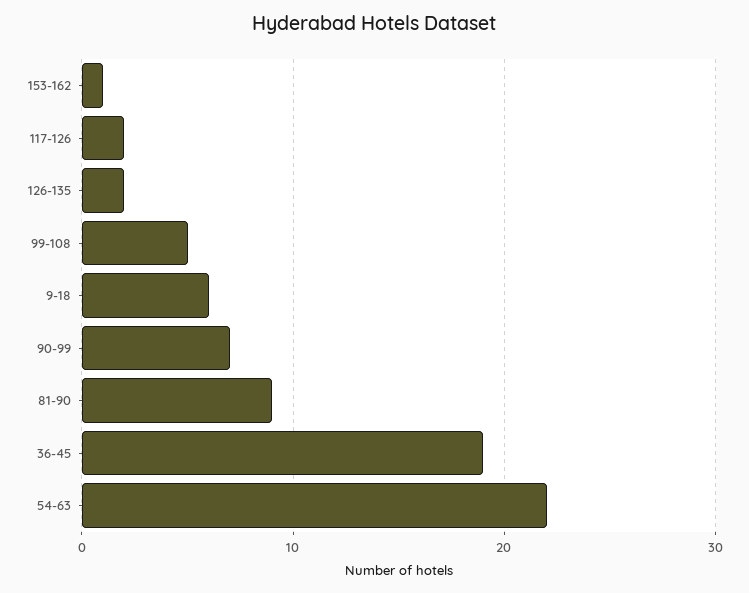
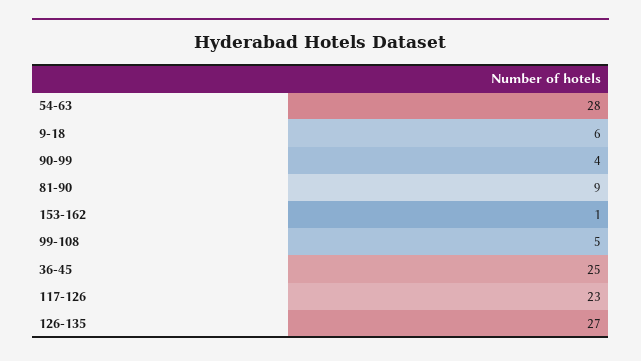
  {
    "153-162": 1,
-   "117-126": 2,
+   "117-126": 23,
-   "126-135": 2,
+   "126-135": 27,
    "99-108": 5,
    "9-18": 6,
-   "90-99": 7,
+   "90-99": 4,
    "81-90": 9,
-   "36-45": 19,
+   "36-45": 25,
-   "54-63": 22
+   "54-63": 28
  }

